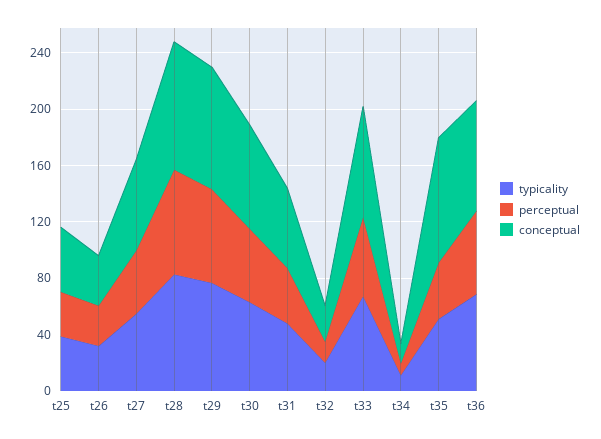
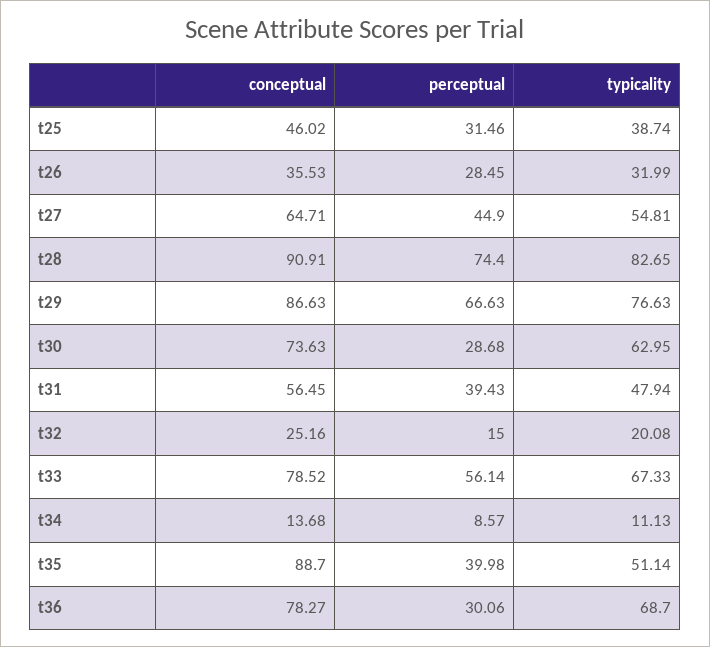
  {
    "typicality": {
      "t25": 38.74,
      "t26": 31.99,
      "t27": 54.81,
      "t28": 82.65,
      "t29": 76.63,
      "t30": 62.95,
      "t31": 47.94,
      "t32": 20.08,
      "t33": 67.33,
      "t34": 11.13,
      "t35": 51.14,
      "t36": 68.7
    },
    "perceptual": {
      "t25": 31.46,
      "t26": 28.45,
      "t27": 44.9,
      "t28": 74.4,
      "t29": 66.63,
-     "t30": 50,
+     "t30": 28.68,
      "t31": 39.43,
      "t32": 15,
      "t33": 56.14,
      "t34": 8.57,
      "t35": 39.98,
-     "t36": 60
+     "t36": 30.06
    },
    "conceptual": {
      "t25": 46.02,
      "t26": 35.53,
      "t27": 64.71,
      "t28": 90.91,
      "t29": 86.63,
      "t30": 73.63,
      "t31": 56.45,
      "t32": 25.16,
      "t33": 78.52,
      "t34": 13.68,
      "t35": 88.7,
      "t36": 78.27
    }
  }

